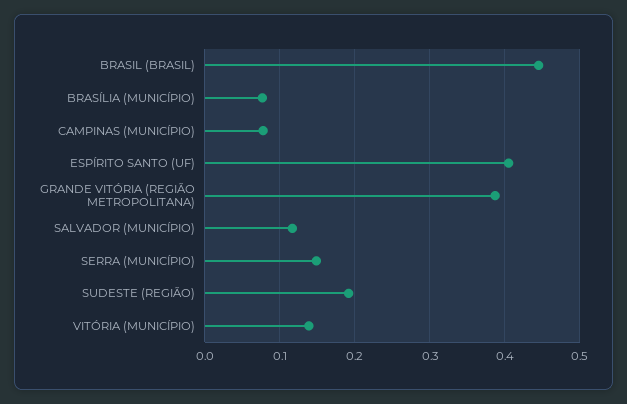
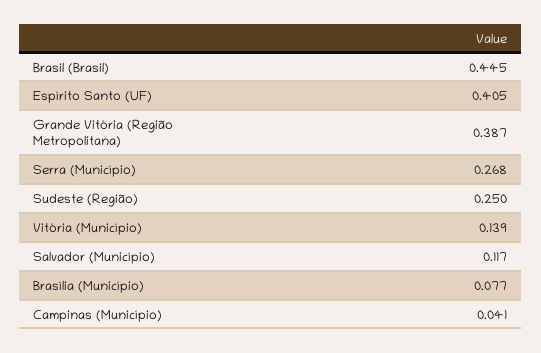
  {
    "BRASIL (BRASIL)": 0.445,
    "BRASÍLIA (MUNICÍPIO)": 0.077,
-   "CAMPINAS (MUNICÍPIO)": 0.08,
+   "CAMPINAS (MUNICÍPIO)": 0.041,
    "ESPÍRITO SANTO (UF)": 0.405,
    "GRANDE VITÓRIA (REGIÃO METROPOLITANA)": 0.387,
    "SALVADOR (MUNICÍPIO)": 0.117,
-   "SERRA (MUNICÍPIO)": 0.15,
+   "SERRA (MUNICÍPIO)": 0.268,
-   "SUDESTE (REGIÃO)": 0.19,
+   "SUDESTE (REGIÃO)": 0.25,
    "VITÓRIA (MUNICÍPIO)": 0.139
  }

